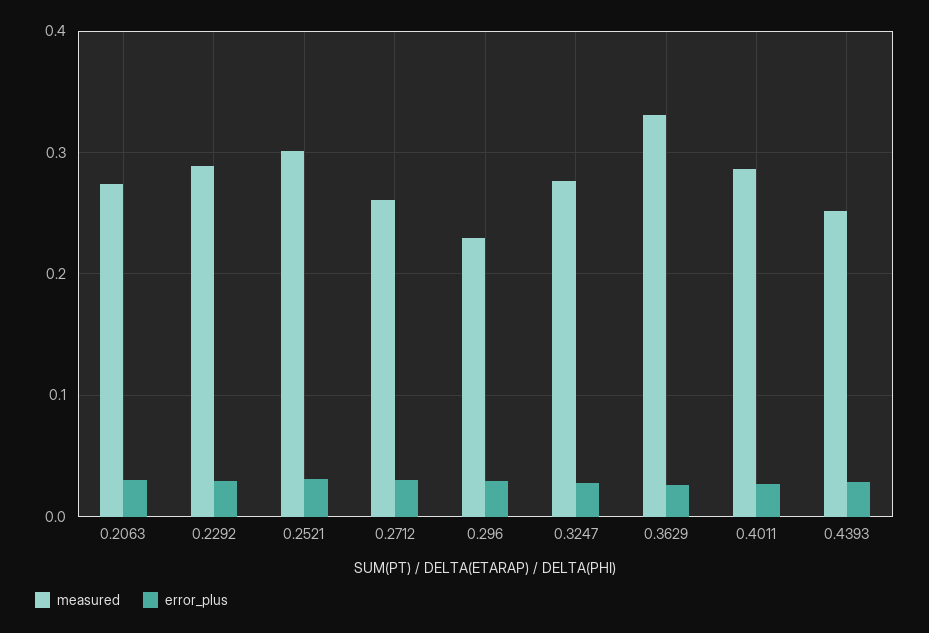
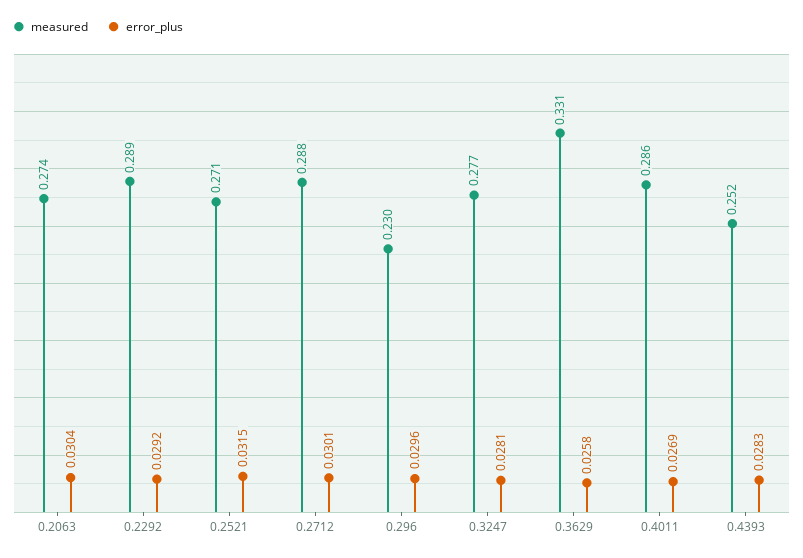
  {
    "measured": {
      "0.2063": 0.274,
      "0.2292": 0.289,
-     "0.2521": 0.3,
+     "0.2521": 0.271,
-     "0.2712": 0.26,
+     "0.2712": 0.288,
      "0.296": 0.23,
      "0.3247": 0.277,
      "0.3629": 0.331,
      "0.4011": 0.286,
      "0.4393": 0.252
    },
    "error_plus": {
      "0.2063": 0.0304,
      "0.2292": 0.0292,
      "0.2521": 0.0315,
      "0.2712": 0.0301,
      "0.296": 0.0296,
      "0.3247": 0.0281,
      "0.3629": 0.0258,
      "0.4011": 0.0269,
      "0.4393": 0.0283
    }
  }

